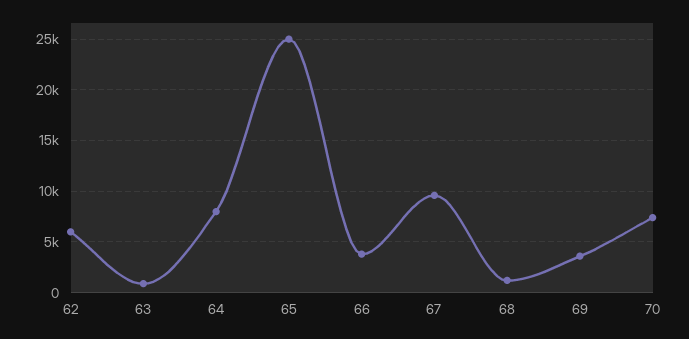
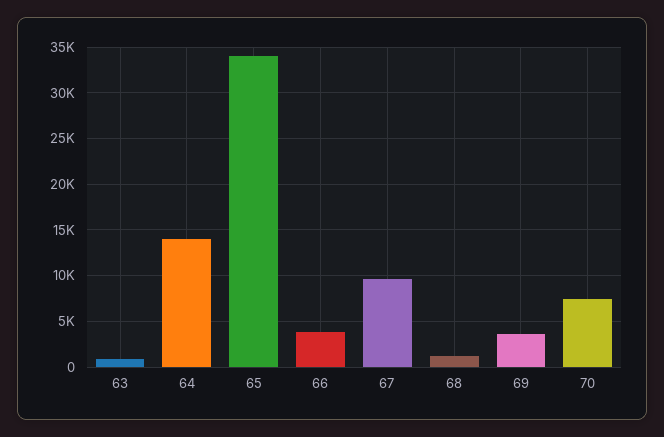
  {
-   "62": 6000,
    "63": 1000,
-   "64": 8000,
+   "64": 14000,
-   "65": 25000,
+   "65": 34000,
    "66": 4000,
    "67": 10000,
    "68": 1000,
    "69": 4000,
    "70": 7000
  }

